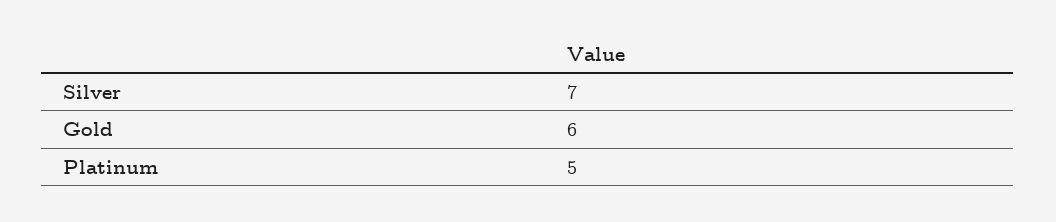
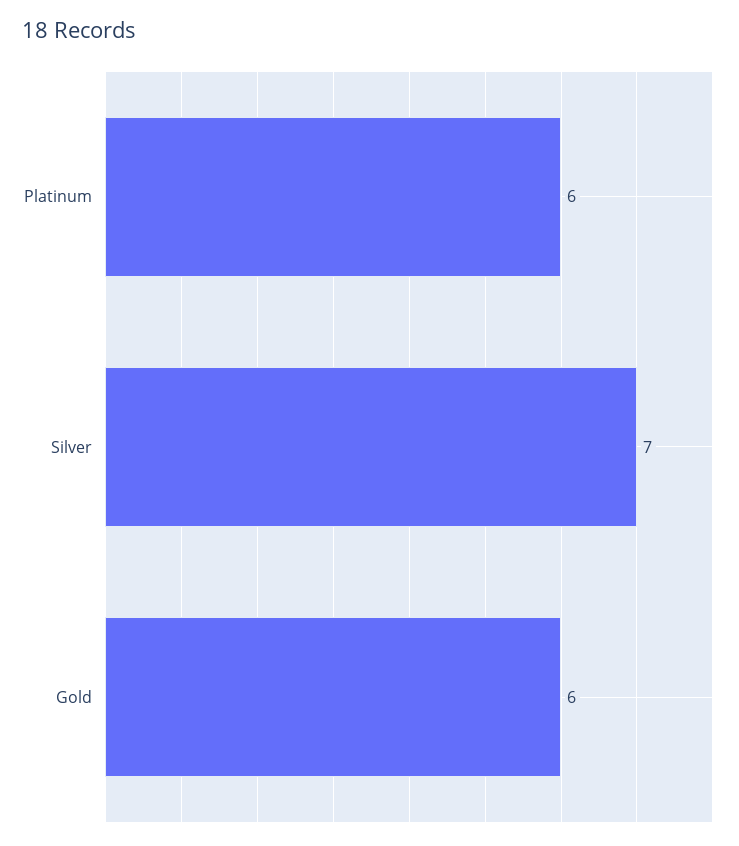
  {
    "Silver": 7,
    "Gold": 6,
-   "Platinum": 5
+   "Platinum": 6
  }

